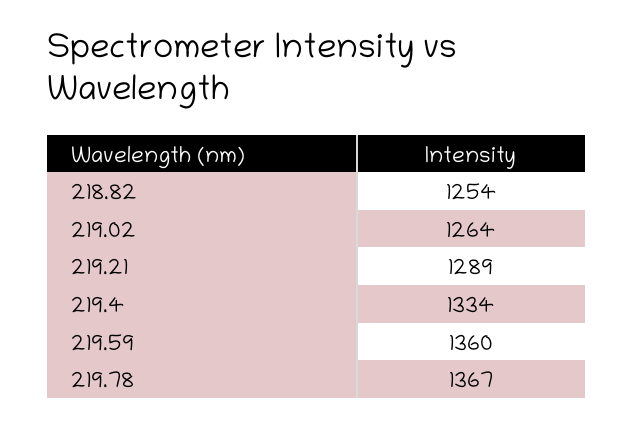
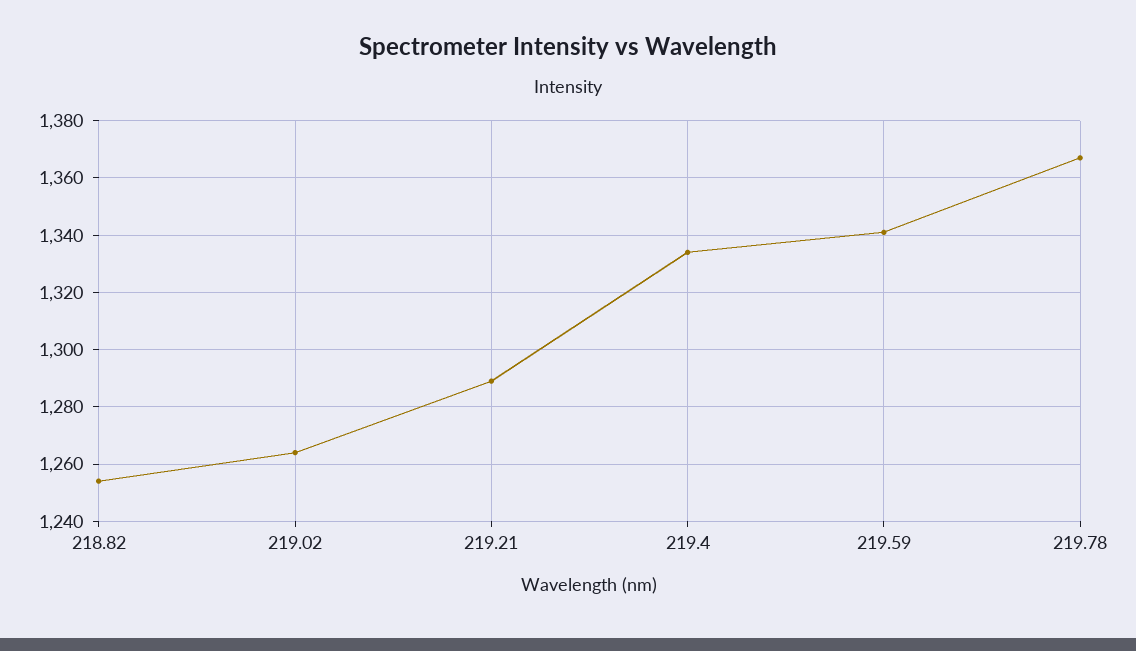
  {
    "218.82": 1254,
    "219.02": 1264,
    "219.21": 1289,
    "219.4": 1334,
-   "219.59": 1360,
+   "219.59": 1340,
    "219.78": 1367
  }

